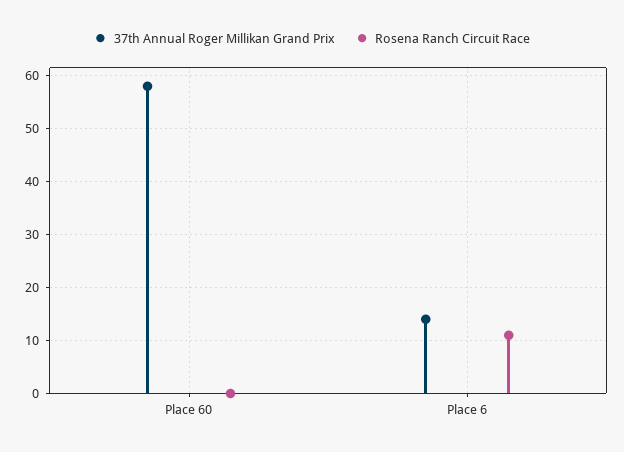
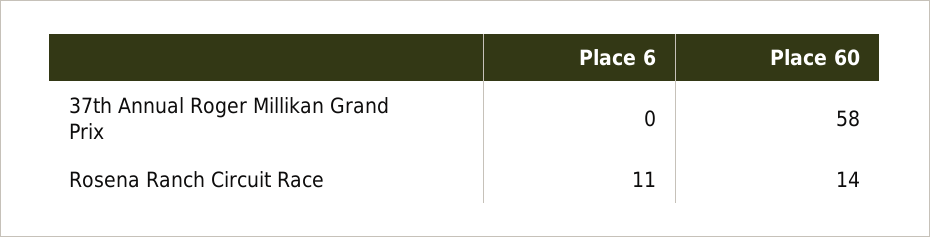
  {
    "37th Annual Roger Millikan Grand Prix": {
      "Place 60": 58,
-     "Place 6": 15
+     "Place 6": 0
    },
    "Rosena Ranch Circuit Race": {
-     "Place 60": 0,
+     "Place 60": 14,
      "Place 6": 11
    }
  }

